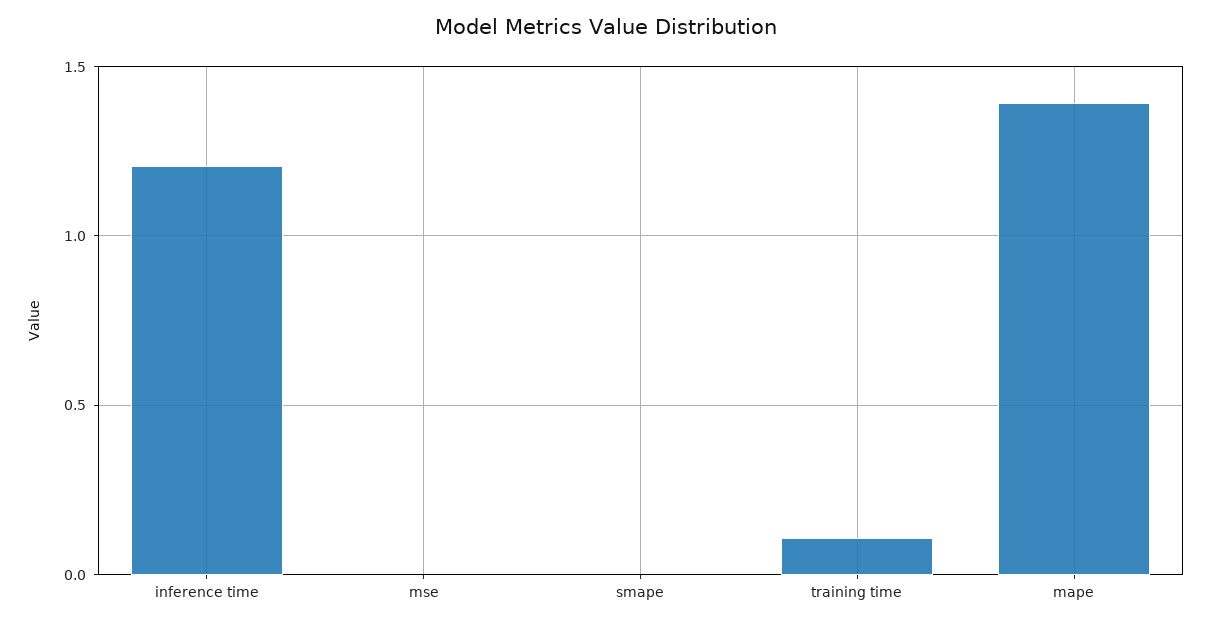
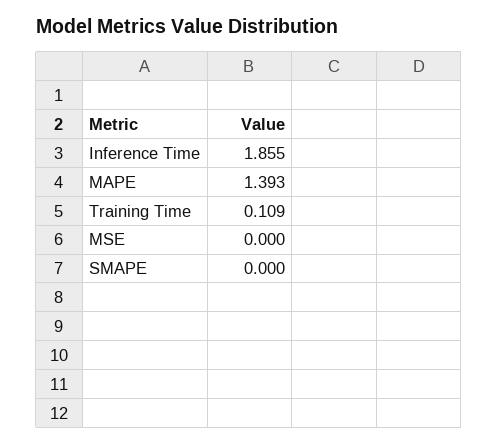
  {
-   "inference time": 1.2,
+   "inference time": 1.855,
    "mse": 0,
    "smape": 0,
    "training time": 0.109,
    "mape": 1.393
  }

